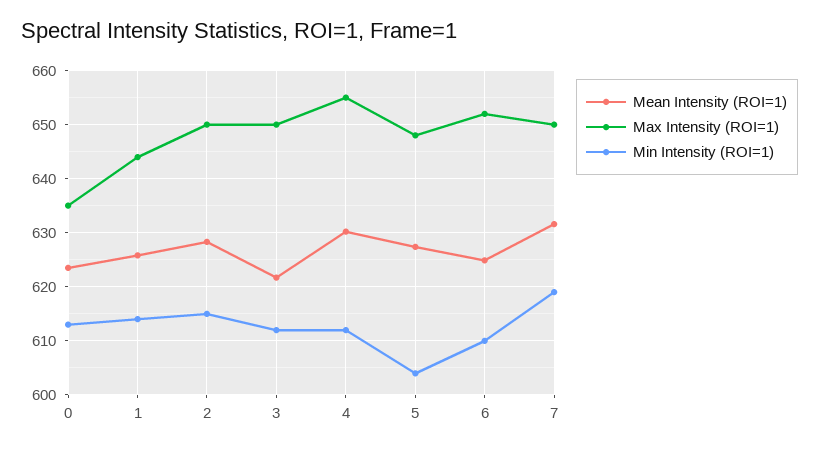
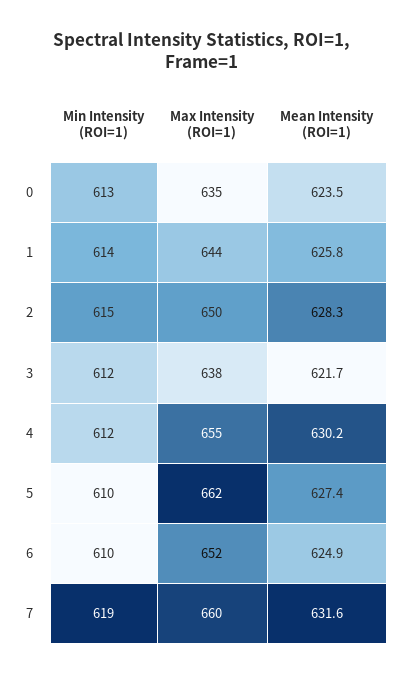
  {
    "Mean Intensity (ROI=1)": {
      "0": 623.5,
      "1": 625.8,
      "2": 628.3,
      "3": 621.7,
      "4": 630.2,
      "5": 627.4,
      "6": 624.9,
      "7": 631.6
    },
    "Max Intensity (ROI=1)": {
      "0": 635,
      "1": 644,
      "2": 650,
-     "3": 650,
+     "3": 638,
      "4": 655,
-     "5": 648,
+     "5": 662,
      "6": 652,
-     "7": 650
+     "7": 660
    },
    "Min Intensity (ROI=1)": {
      "0": 613,
      "1": 614,
      "2": 615,
      "3": 612,
      "4": 612,
-     "5": 604,
+     "5": 610,
      "6": 610,
      "7": 619
    }
  }

